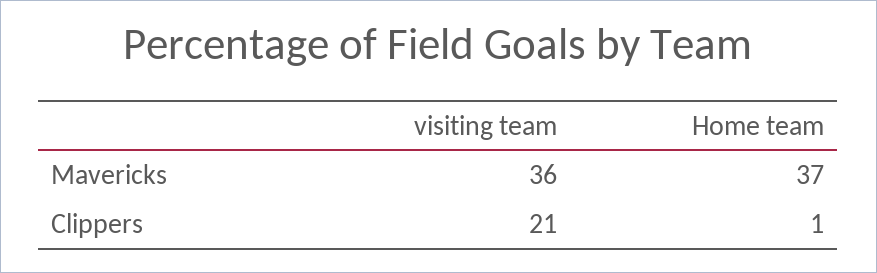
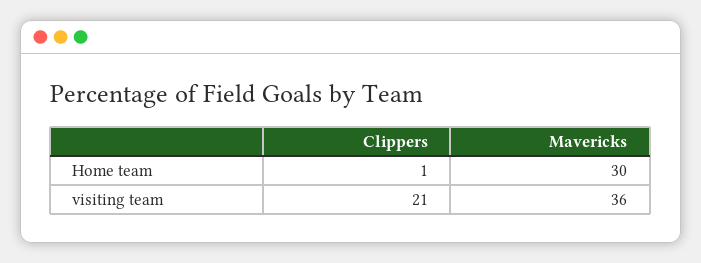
  {
    "visiting team": {
      "Mavericks": 36,
      "Clippers": 21
    },
    "Home team": {
-     "Mavericks": 37,
+     "Mavericks": 30,
      "Clippers": 1
    }
  }

